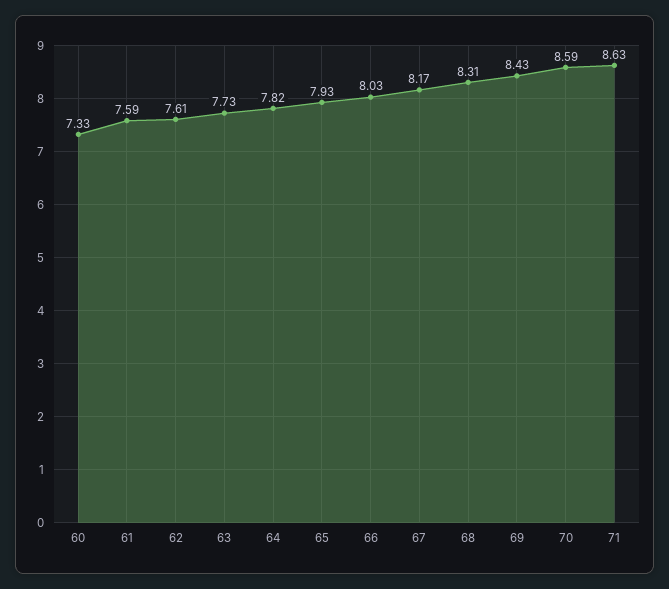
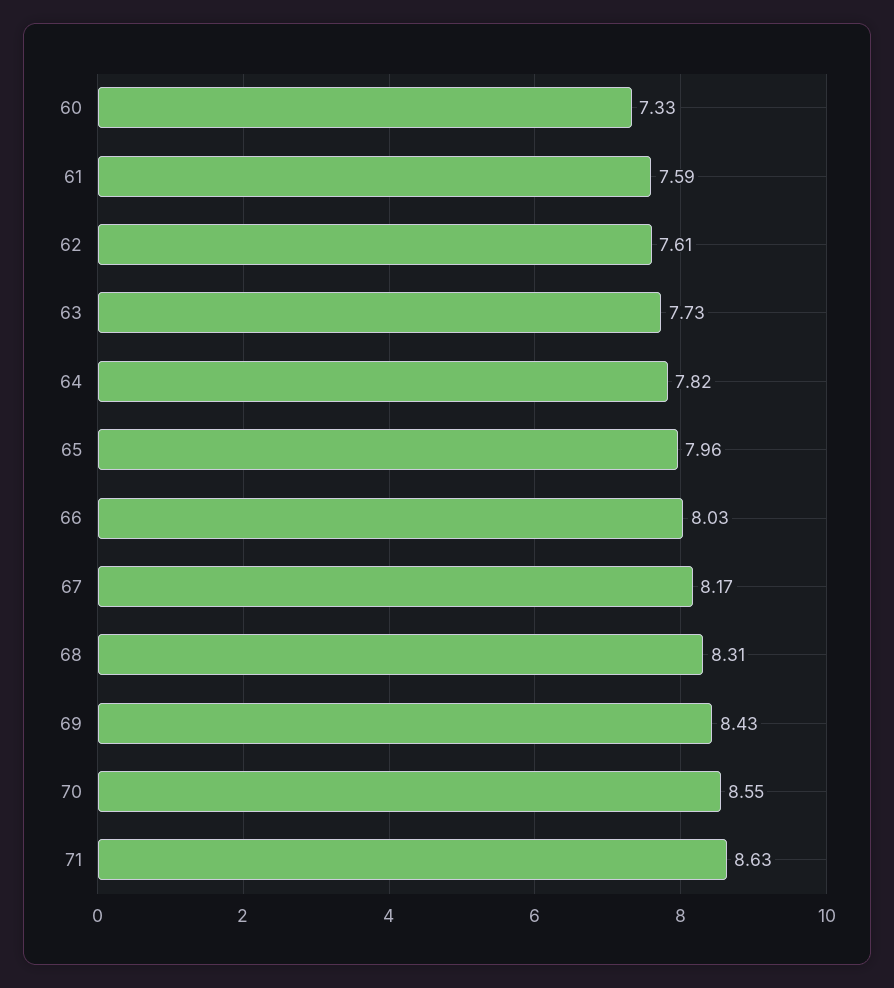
  {
    "60": 7.33,
    "61": 7.59,
    "62": 7.61,
    "63": 7.73,
    "64": 7.82,
-   "65": 7.93,
+   "65": 7.96,
    "66": 8.03,
    "67": 8.17,
    "68": 8.31,
    "69": 8.43,
-   "70": 8.59,
+   "70": 8.55,
    "71": 8.63
  }

